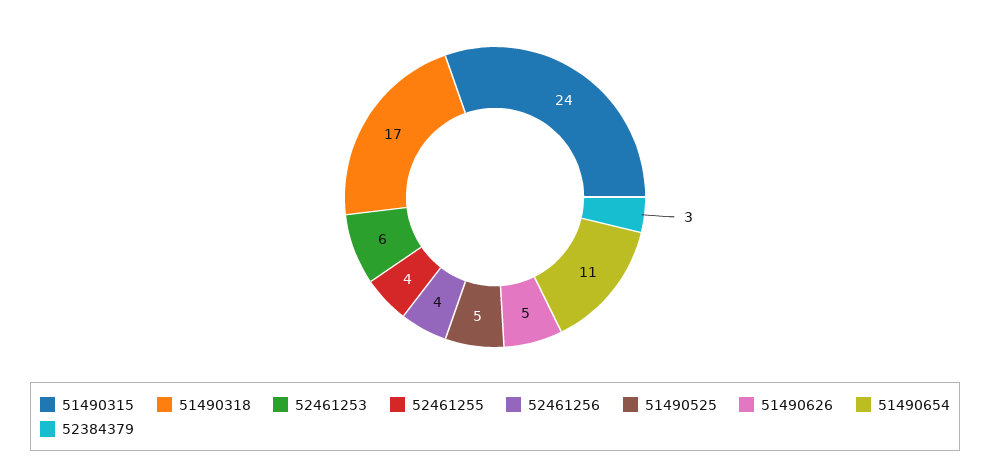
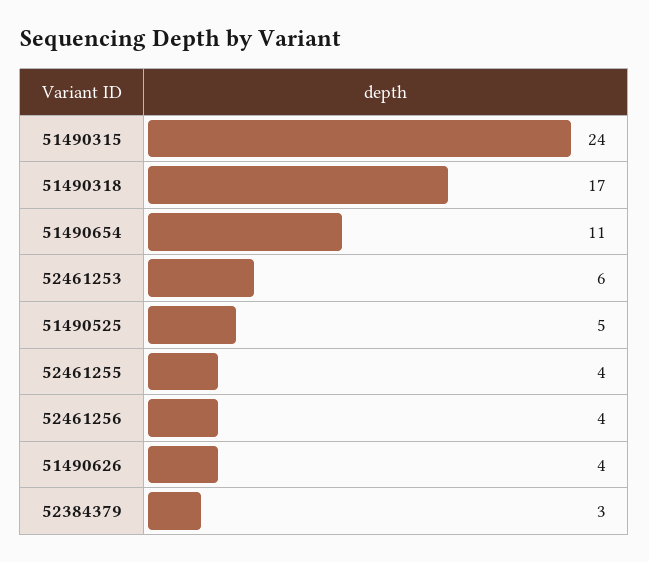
  {
    "51490315": 24,
    "51490318": 17,
    "52461253": 6,
    "52461255": 4,
    "52461256": 4,
    "51490525": 5,
-   "51490626": 5,
+   "51490626": 4,
    "51490654": 11,
    "52384379": 3
  }

